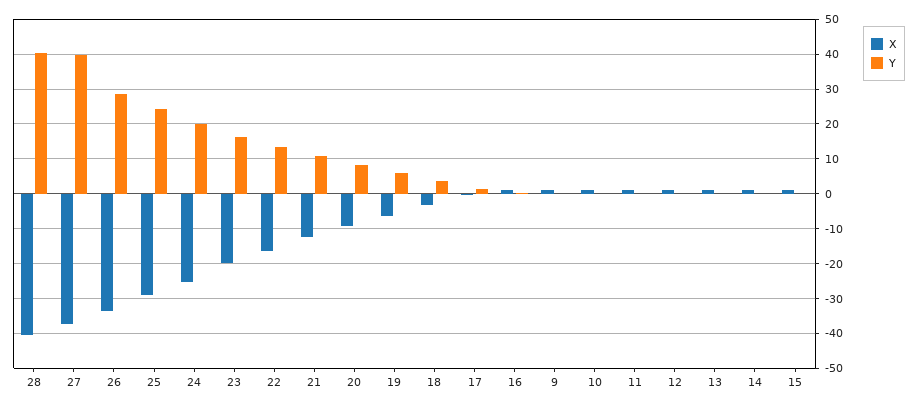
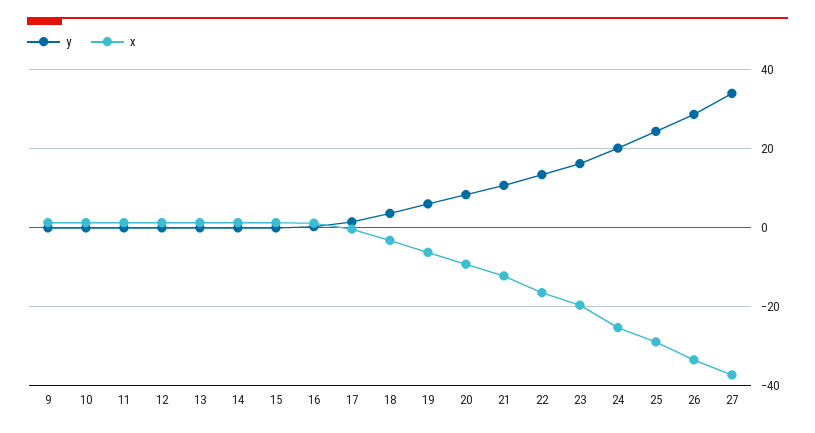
  {
    "X": {
-     "28": -40,
      "27": -38,
      "26": -34,
      "25": -30,
      "24": -26,
      "23": -20,
      "22": -16,
      "21": -12,
      "20": -10,
      "19": -6,
      "18": -4,
      "17": 0,
      "16": 2,
      "9": 2,
      "10": 2,
      "11": 2,
      "12": 2,
      "13": 2,
      "14": 2,
      "15": 2
    },
    "Y": {
-     "28": 40,
-     "27": 40,
+     "27": 34,
      "26": 28,
      "25": 24,
      "24": 20,
      "23": 16,
      "22": 14,
      "21": 10,
      "20": 8,
      "19": 6,
      "18": 4,
      "17": 2,
      "16": 0,
      "9": 0,
      "10": 0,
      "11": 0,
      "12": 0,
      "13": 0,
      "14": 0,
      "15": 0
    }
  }

